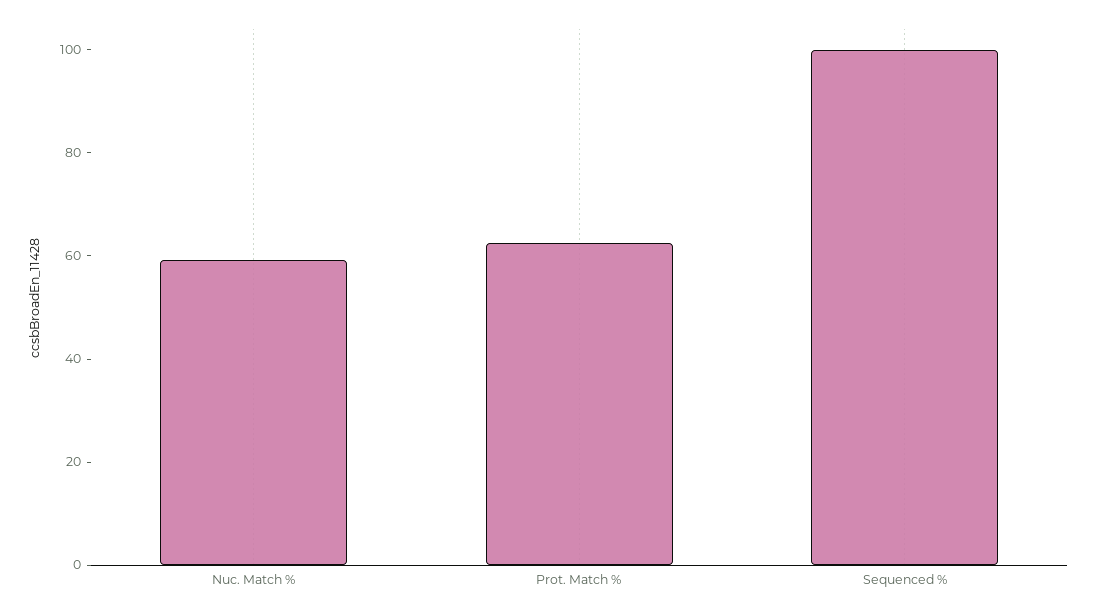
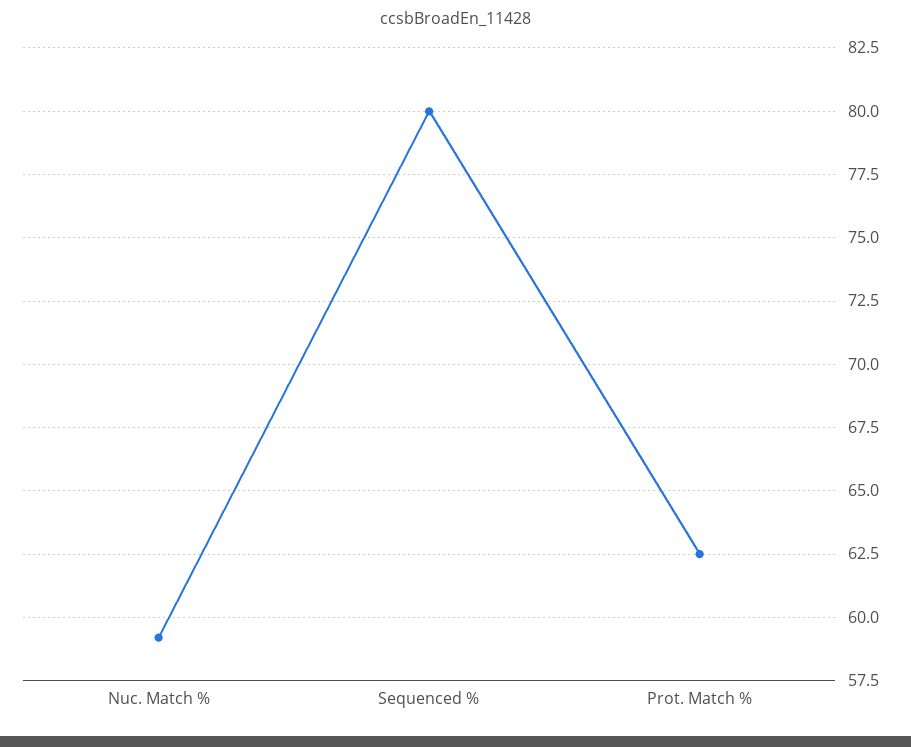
  {
    "Nuc. Match %": 59,
    "Prot. Match %": 62.5,
-   "Sequenced %": 100
+   "Sequenced %": 80
  }

